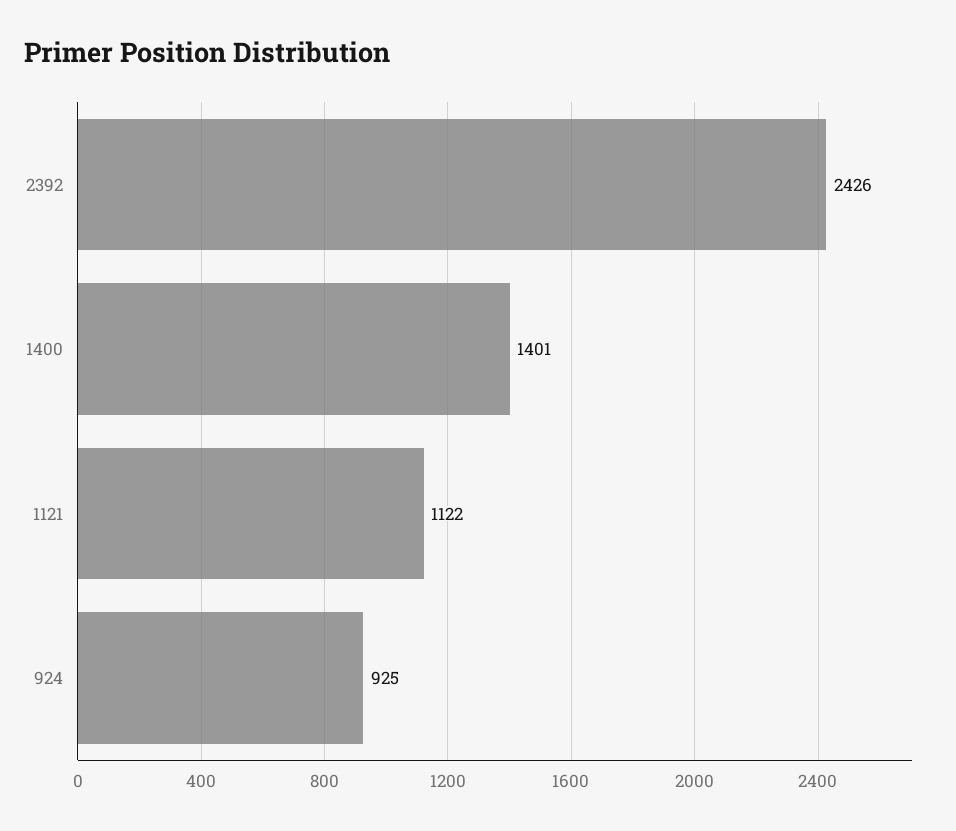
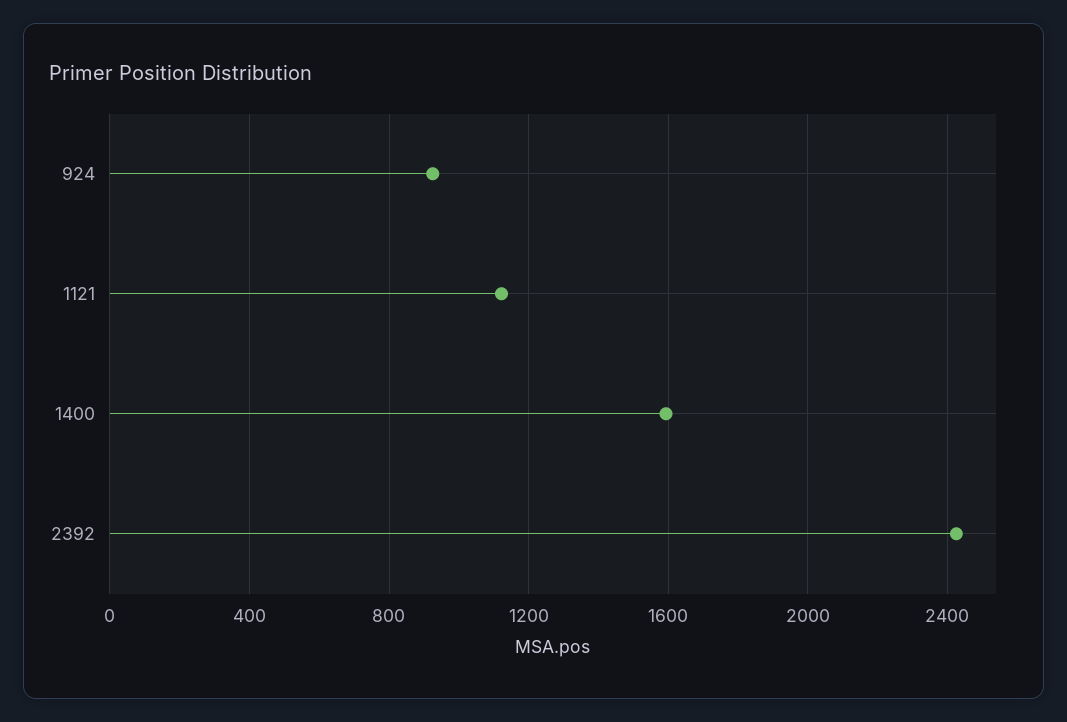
  {
    "2392": 2426,
-   "1400": 1401,
+   "1400": 1600,
    "1121": 1122,
    "924": 925
  }

